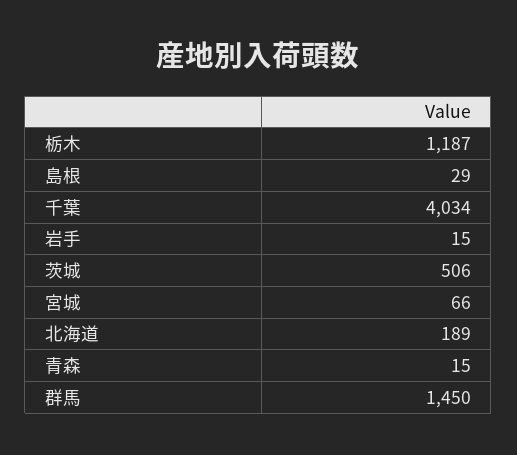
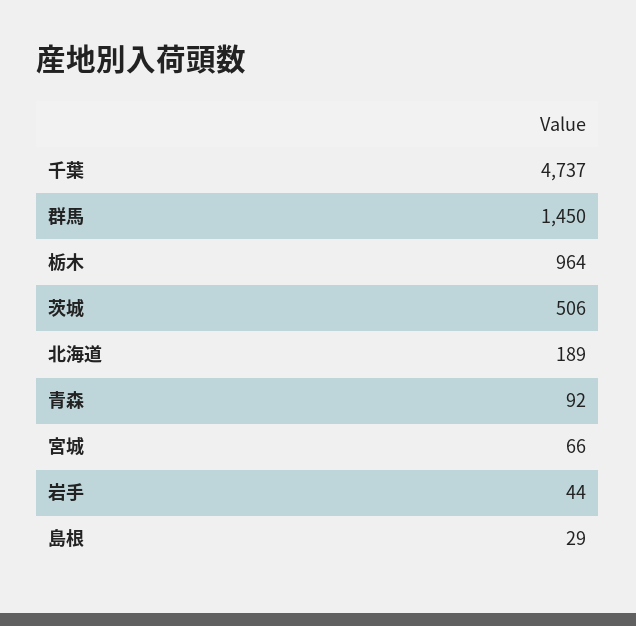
  {
-   "栃木": 1187,
+   "栃木": 964,
    "島根": 29,
-   "千葉": 4034,
+   "千葉": 4737,
-   "岩手": 15,
+   "岩手": 44,
    "茨城": 506,
    "宮城": 66,
    "北海道": 189,
-   "青森": 15,
+   "青森": 92,
    "群馬": 1450
  }

